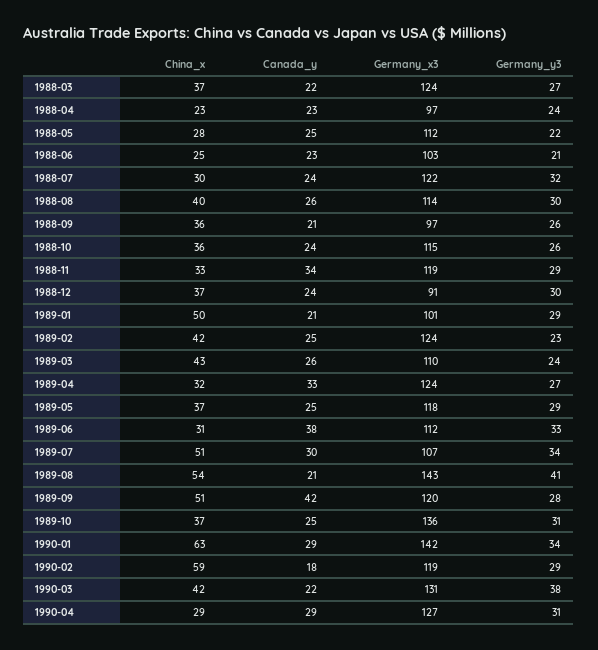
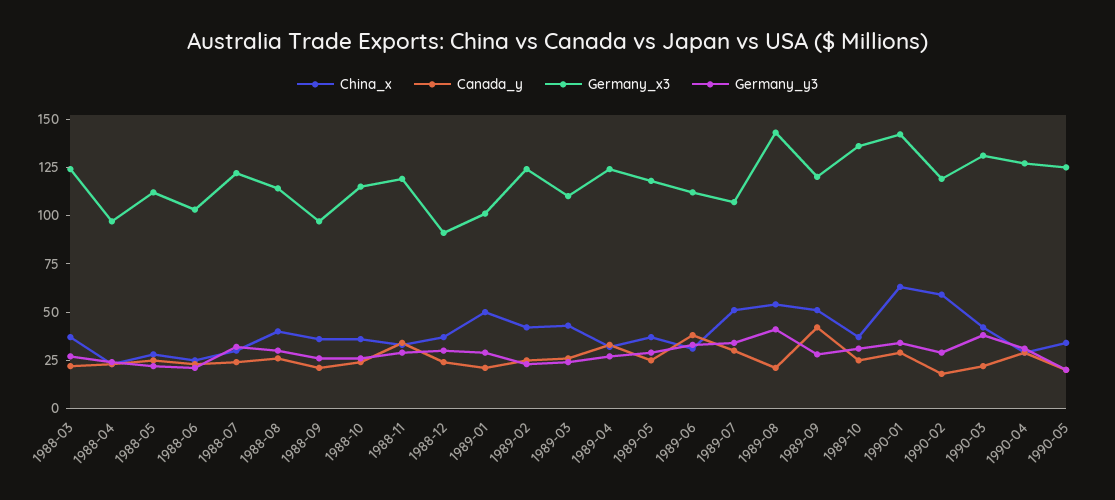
  {
    "China_x": {
      "1988-03": 37,
      "1988-04": 23,
      "1988-05": 28,
      "1988-06": 25,
      "1988-07": 30,
      "1988-08": 40,
      "1988-09": 36,
      "1988-10": 36,
      "1988-11": 33,
      "1988-12": 37,
      "1989-01": 50,
      "1989-02": 42,
      "1989-03": 43,
      "1989-04": 32,
      "1989-05": 37,
      "1989-06": 31,
      "1989-07": 51,
      "1989-08": 54,
      "1989-09": 51,
      "1989-10": 37,
      "1990-01": 63,
      "1990-02": 59,
      "1990-03": 42,
-     "1990-04": 29
+     "1990-04": 29,
+     "1990-05": 35
    },
    "Canada_y": {
      "1988-03": 22,
      "1988-04": 23,
      "1988-05": 25,
      "1988-06": 23,
      "1988-07": 24,
      "1988-08": 26,
      "1988-09": 21,
      "1988-10": 24,
      "1988-11": 34,
      "1988-12": 24,
      "1989-01": 21,
      "1989-02": 25,
      "1989-03": 26,
      "1989-04": 33,
      "1989-05": 25,
      "1989-06": 38,
      "1989-07": 30,
      "1989-08": 21,
      "1989-09": 42,
      "1989-10": 25,
      "1990-01": 29,
      "1990-02": 18,
      "1990-03": 22,
-     "1990-04": 29
+     "1990-04": 29,
+     "1990-05": 20
    },
    "Germany_x3": {
      "1988-03": 124,
      "1988-04": 97,
      "1988-05": 112,
      "1988-06": 103,
      "1988-07": 122,
      "1988-08": 114,
      "1988-09": 97,
      "1988-10": 115,
      "1988-11": 119,
      "1988-12": 91,
      "1989-01": 101,
      "1989-02": 124,
      "1989-03": 110,
      "1989-04": 124,
      "1989-05": 118,
      "1989-06": 112,
      "1989-07": 107,
      "1989-08": 143,
      "1989-09": 120,
      "1989-10": 136,
      "1990-01": 142,
      "1990-02": 119,
      "1990-03": 131,
-     "1990-04": 127
+     "1990-04": 127,
+     "1990-05": 125
    },
    "Germany_y3": {
      "1988-03": 27,
      "1988-04": 24,
      "1988-05": 22,
      "1988-06": 21,
      "1988-07": 32,
      "1988-08": 30,
      "1988-09": 26,
      "1988-10": 26,
      "1988-11": 29,
      "1988-12": 30,
      "1989-01": 29,
      "1989-02": 23,
      "1989-03": 24,
      "1989-04": 27,
      "1989-05": 29,
      "1989-06": 33,
      "1989-07": 34,
      "1989-08": 41,
      "1989-09": 28,
      "1989-10": 31,
      "1990-01": 34,
      "1990-02": 29,
      "1990-03": 38,
-     "1990-04": 31
+     "1990-04": 31,
+     "1990-05": 20
    }
  }

